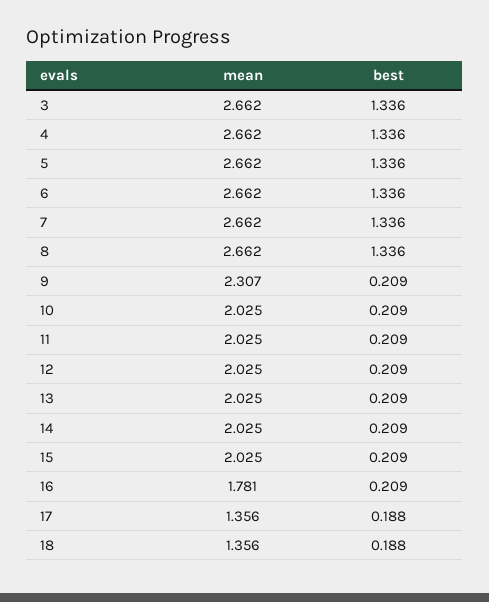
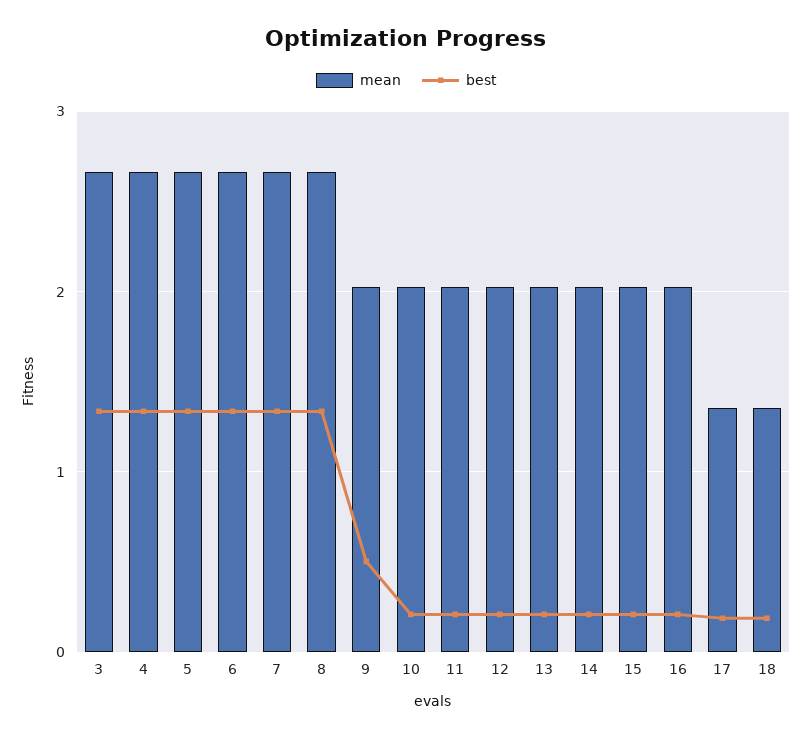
  {
    "mean": {
      "3": 2.662,
      "4": 2.662,
      "5": 2.662,
      "6": 2.662,
      "7": 2.662,
      "8": 2.662,
-     "9": 2.307,
+     "9": 2,
      "10": 2.025,
      "11": 2.025,
      "12": 2.025,
      "13": 2.025,
      "14": 2.025,
      "15": 2.025,
-     "16": 1.781,
+     "16": 2,
      "17": 1.356,
      "18": 1.356
    },
    "best": {
      "3": 1.336,
      "4": 1.336,
      "5": 1.336,
      "6": 1.336,
      "7": 1.336,
      "8": 1.336,
-     "9": 0.209,
+     "9": 0.5,
      "10": 0.209,
      "11": 0.209,
      "12": 0.209,
      "13": 0.209,
      "14": 0.209,
      "15": 0.209,
      "16": 0.209,
      "17": 0.188,
      "18": 0.188
    }
  }

